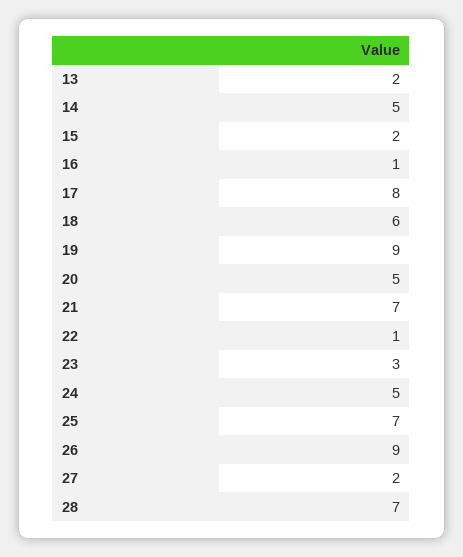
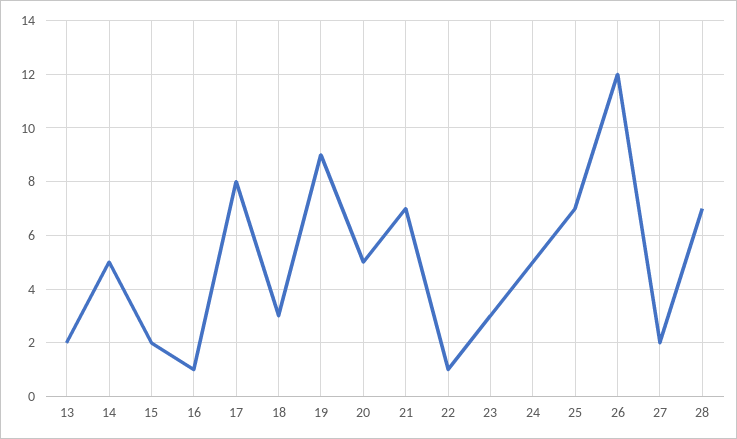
  {
    "13": 2,
    "14": 5,
    "15": 2,
    "16": 1,
    "17": 8,
-   "18": 6,
+   "18": 3,
    "19": 9,
    "20": 5,
    "21": 7,
    "22": 1,
    "23": 3,
    "24": 5,
    "25": 7,
-   "26": 9,
+   "26": 12,
    "27": 2,
    "28": 7
  }

